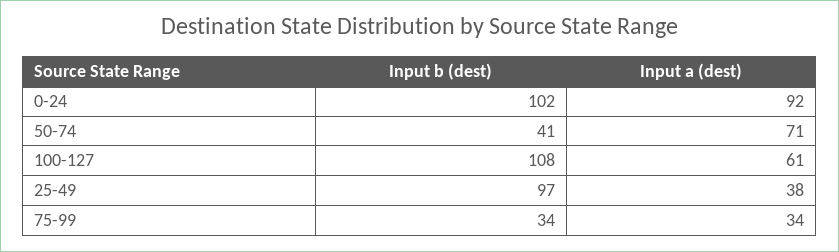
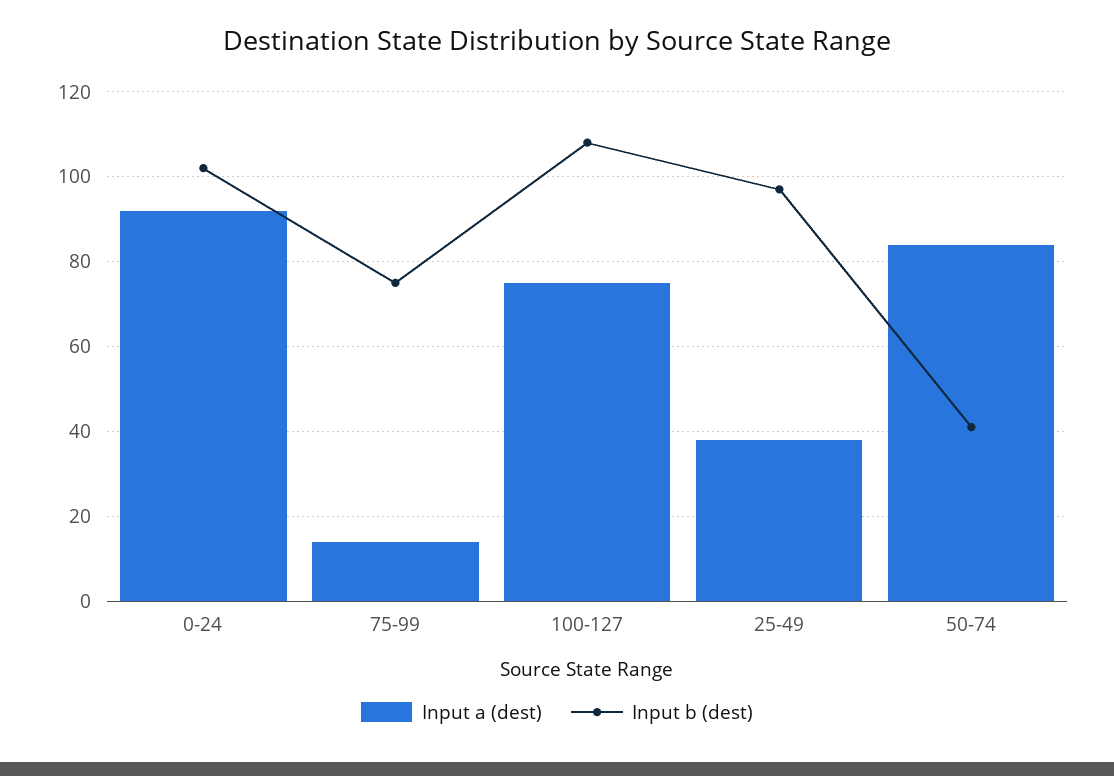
  {
    "Input b (dest)": {
      "0-24": 102,
      "50-74": 41,
      "100-127": 108,
      "25-49": 97,
-     "75-99": 34
+     "75-99": 75
    },
    "Input a (dest)": {
      "0-24": 92,
-     "50-74": 71,
+     "50-74": 85,
-     "100-127": 61,
+     "100-127": 75,
      "25-49": 38,
-     "75-99": 34
+     "75-99": 15
    }
  }

